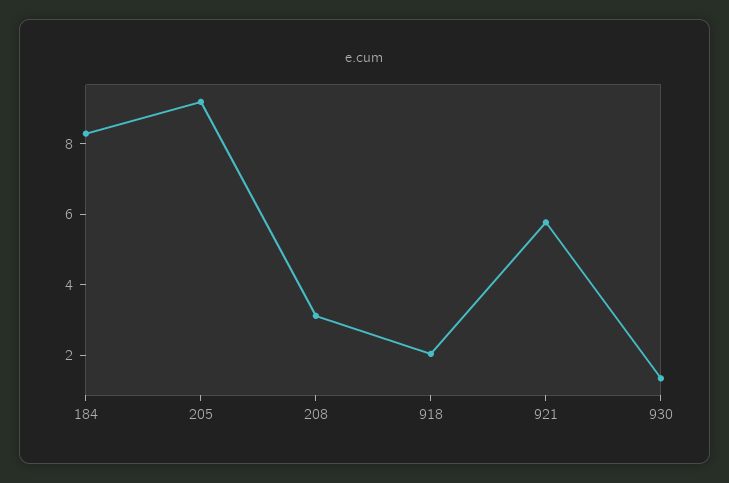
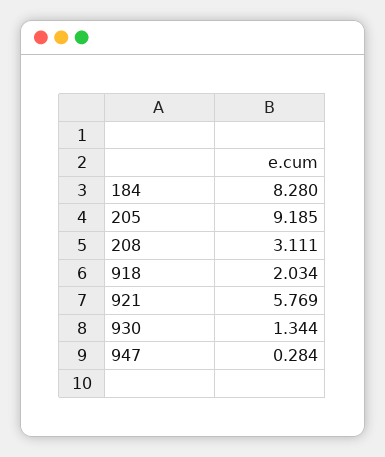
  {
    "184": 8.28,
    "205": 9.185,
    "208": 3.111,
    "918": 2.034,
    "921": 5.769,
-   "930": 1.344
+   "930": 1.344,
+   "947": 0.284
  }

